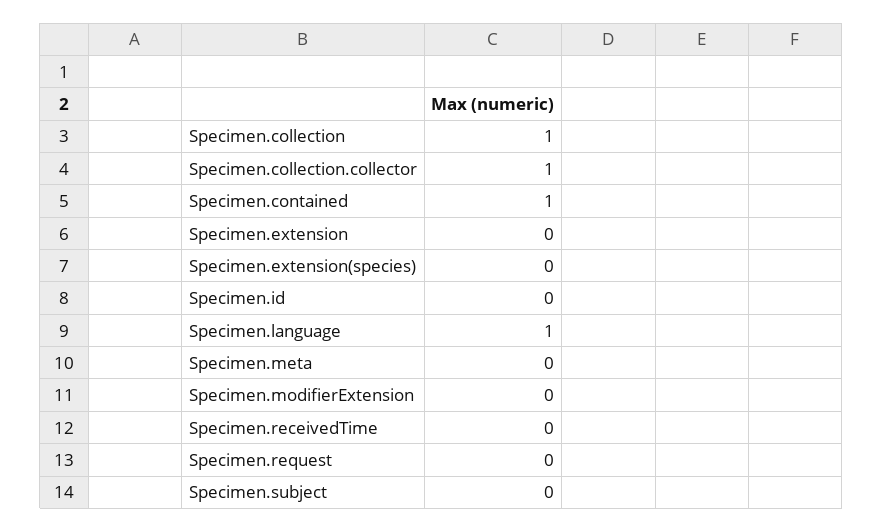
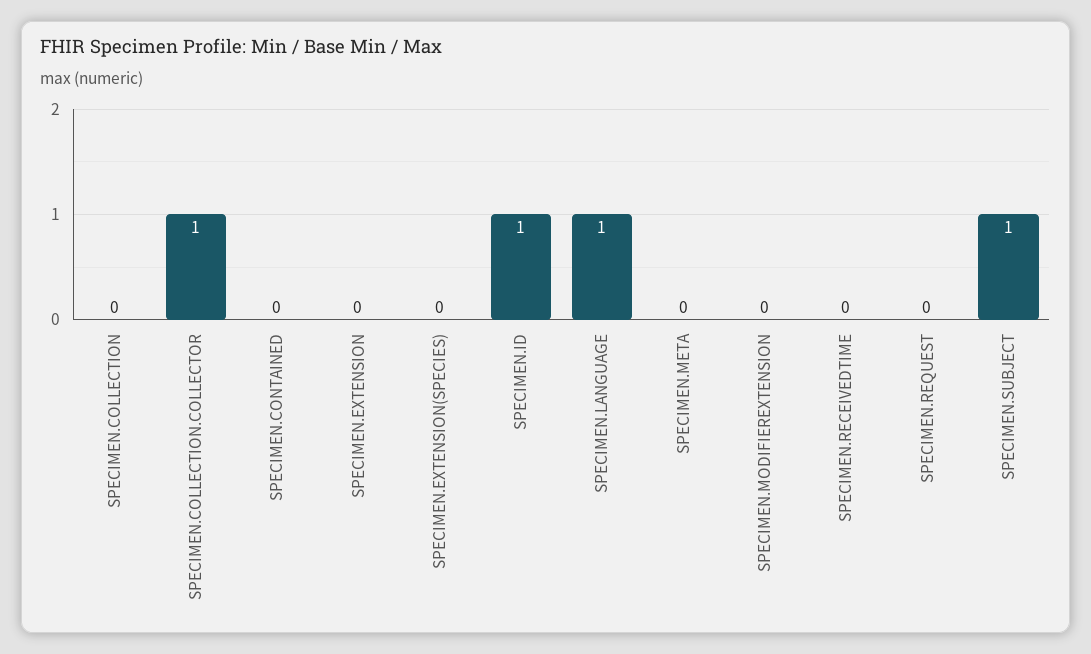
  {
-   "Specimen.collection": 1,
+   "Specimen.collection": 0,
    "Specimen.collection.collector": 1,
-   "Specimen.contained": 1,
+   "Specimen.contained": 0,
    "Specimen.extension": 0,
    "Specimen.extension(species)": 0,
-   "Specimen.id": 0,
+   "Specimen.id": 1,
    "Specimen.language": 1,
    "Specimen.meta": 0,
    "Specimen.modifierExtension": 0,
    "Specimen.receivedTime": 0,
    "Specimen.request": 0,
-   "Specimen.subject": 0
+   "Specimen.subject": 1
  }

